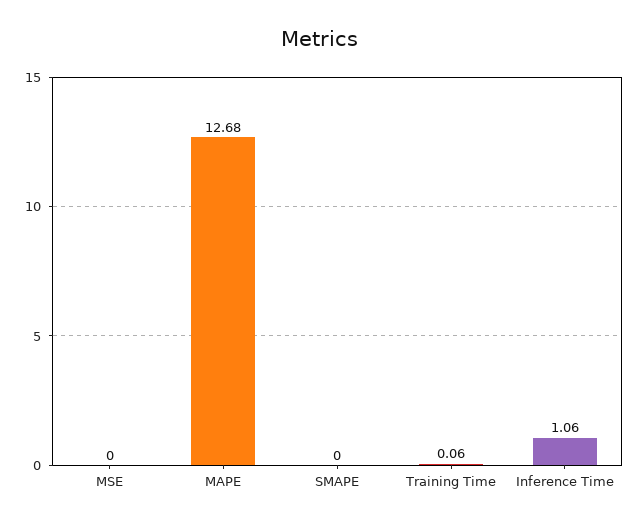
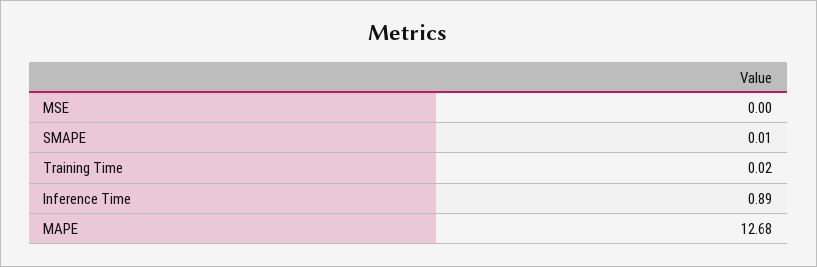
  {
    "MSE": 0,
    "MAPE": 12.68,
-   "SMAPE": 0,
+   "SMAPE": 0.01,
-   "Training Time": 0.06,
+   "Training Time": 0.02,
-   "Inference Time": 1.06
+   "Inference Time": 0.89
  }

